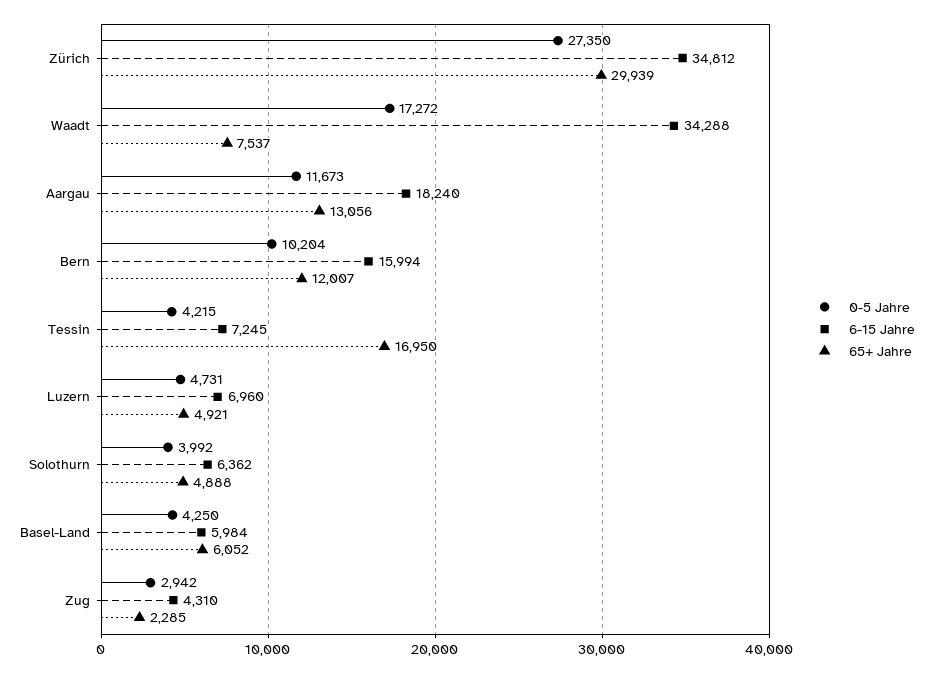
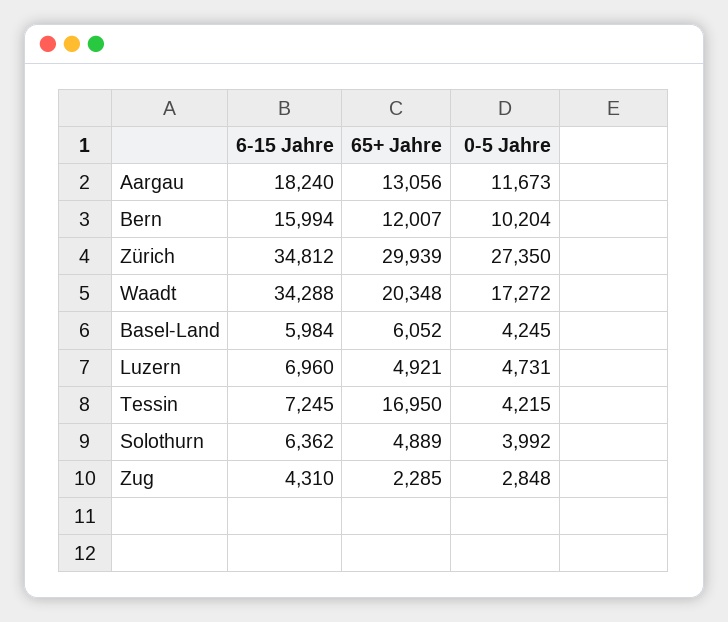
  {
    "0-5 Jahre": {
      "Zürich": 27350,
      "Waadt": 17272,
      "Aargau": 11673,
      "Bern": 10204,
      "Tessin": 4215,
      "Luzern": 4731,
      "Solothurn": 3992,
-     "Basel-Land": 4250,
+     "Basel-Land": 4245,
-     "Zug": 2942
+     "Zug": 2848
    },
    "6-15 Jahre": {
      "Zürich": 34812,
      "Waadt": 34288,
      "Aargau": 18240,
      "Bern": 15994,
      "Tessin": 7245,
      "Luzern": 6960,
      "Solothurn": 6362,
      "Basel-Land": 5984,
      "Zug": 4310
    },
    "65+ Jahre": {
      "Zürich": 29939,
-     "Waadt": 7537,
+     "Waadt": 20348,
      "Aargau": 13056,
      "Bern": 12007,
      "Tessin": 16950,
      "Luzern": 4921,
-     "Solothurn": 4888,
+     "Solothurn": 4889,
      "Basel-Land": 6052,
      "Zug": 2285
    }
  }

